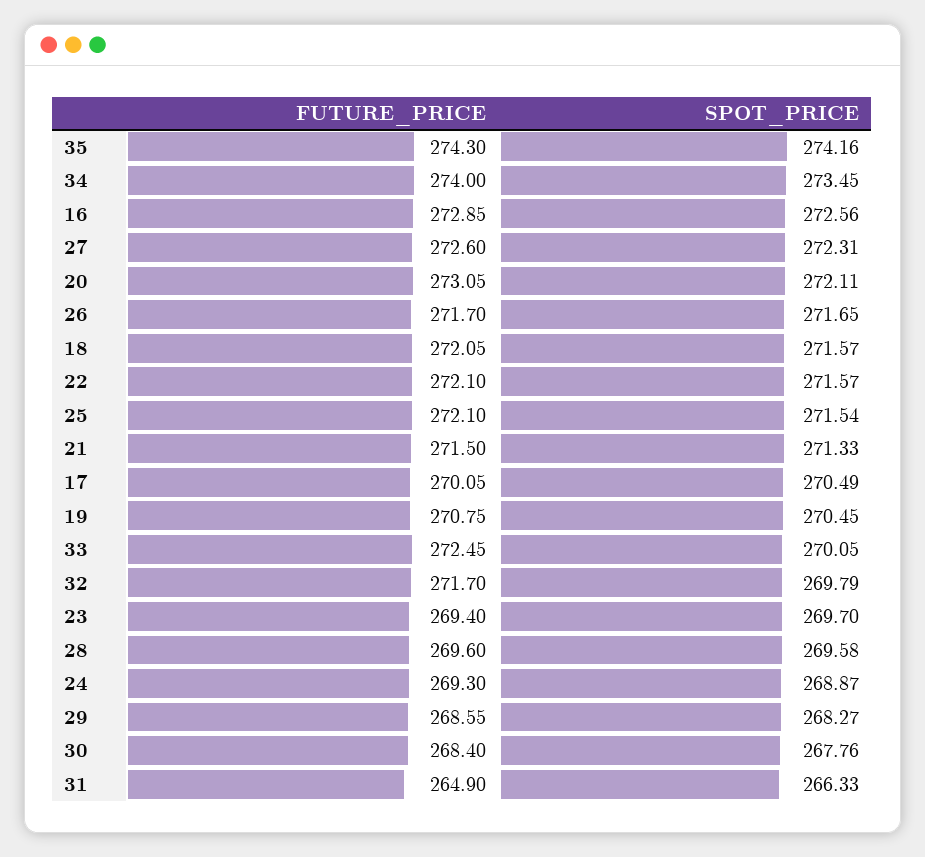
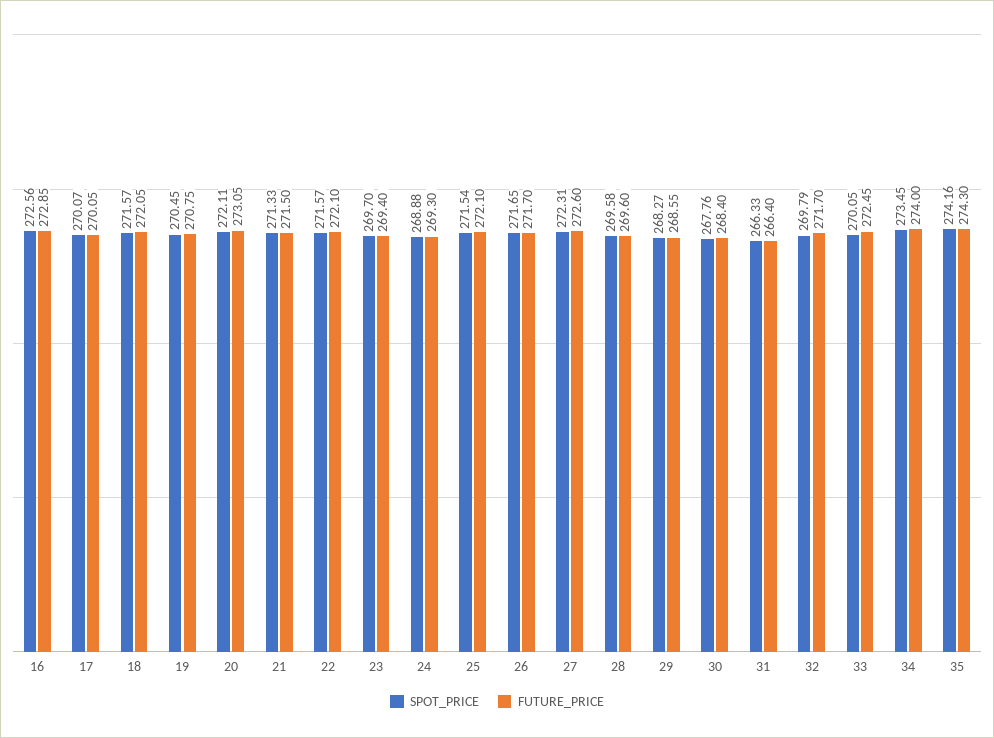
  {
    "FUTURE_PRICE": {
      "35": 274.3,
      "34": 274,
      "16": 272.85,
      "27": 272.6,
      "20": 273.05,
      "26": 271.7,
      "18": 272.05,
      "22": 272.1,
      "25": 272.1,
      "21": 271.5,
      "17": 270.05,
      "19": 270.75,
      "33": 272.45,
      "32": 271.7,
      "23": 269.4,
      "28": 269.6,
      "24": 269.3,
      "29": 268.55,
      "30": 268.4,
-     "31": 264.9
+     "31": 266.4
    },
    "SPOT_PRICE": {
      "35": 274.16,
      "34": 273.45,
      "16": 272.56,
      "27": 272.31,
      "20": 272.11,
      "26": 271.65,
      "18": 271.57,
      "22": 271.57,
      "25": 271.54,
      "21": 271.33,
-     "17": 270.49,
+     "17": 270.07,
      "19": 270.45,
      "33": 270.05,
      "32": 269.79,
      "23": 269.7,
      "28": 269.58,
-     "24": 268.87,
+     "24": 268.88,
      "29": 268.27,
      "30": 267.76,
      "31": 266.33
    }
  }

